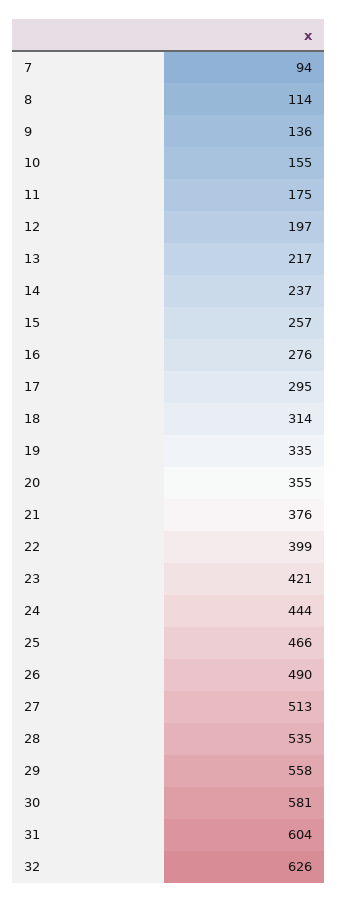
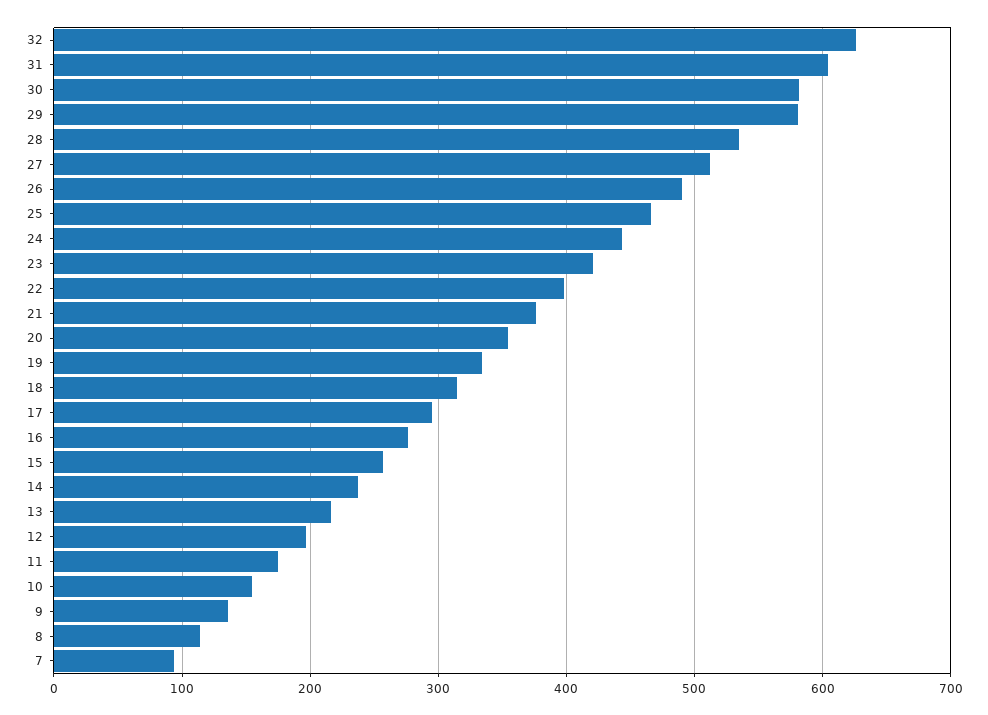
  {
    "7": 94,
    "8": 114,
    "9": 136,
    "10": 155,
    "11": 175,
    "12": 197,
    "13": 217,
    "14": 237,
    "15": 257,
    "16": 276,
    "17": 295,
    "18": 314,
    "19": 335,
    "20": 355,
    "21": 376,
    "22": 399,
    "23": 421,
    "24": 444,
    "25": 466,
    "26": 490,
    "27": 513,
    "28": 535,
-   "29": 558,
+   "29": 580,
    "30": 581,
    "31": 604,
    "32": 626
  }

